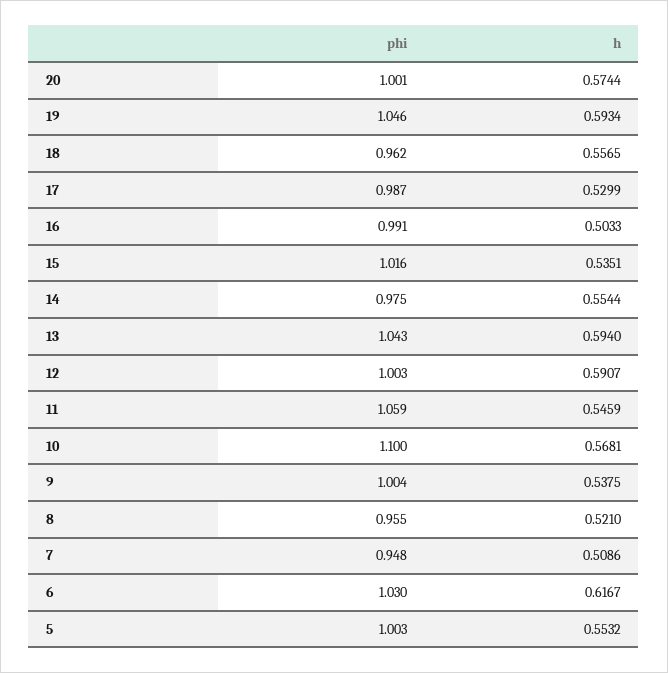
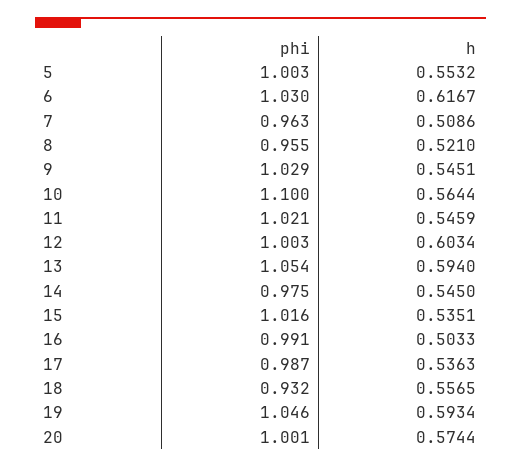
  {
    "phi": {
      "20": 1.001,
      "19": 1.046,
-     "18": 0.962,
+     "18": 0.932,
      "17": 0.987,
      "16": 0.991,
      "15": 1.016,
      "14": 0.975,
-     "13": 1.043,
+     "13": 1.054,
      "12": 1.003,
-     "11": 1.059,
+     "11": 1.021,
      "10": 1.1,
-     "9": 1.004,
+     "9": 1.029,
      "8": 0.955,
-     "7": 0.948,
+     "7": 0.963,
      "6": 1.03,
      "5": 1.003
    },
    "h": {
      "20": 0.5744,
      "19": 0.5934,
      "18": 0.5565,
-     "17": 0.5299,
+     "17": 0.5363,
      "16": 0.5033,
      "15": 0.5351,
-     "14": 0.5544,
+     "14": 0.545,
      "13": 0.594,
-     "12": 0.5907,
+     "12": 0.6034,
      "11": 0.5459,
-     "10": 0.5681,
+     "10": 0.5644,
-     "9": 0.5375,
+     "9": 0.5451,
      "8": 0.521,
      "7": 0.5086,
      "6": 0.6167,
      "5": 0.5532
    }
  }

